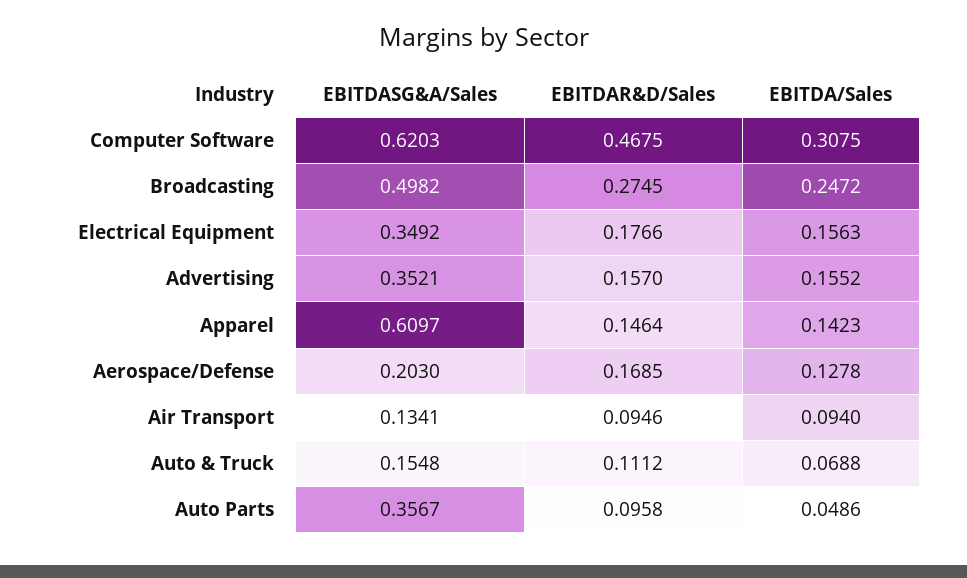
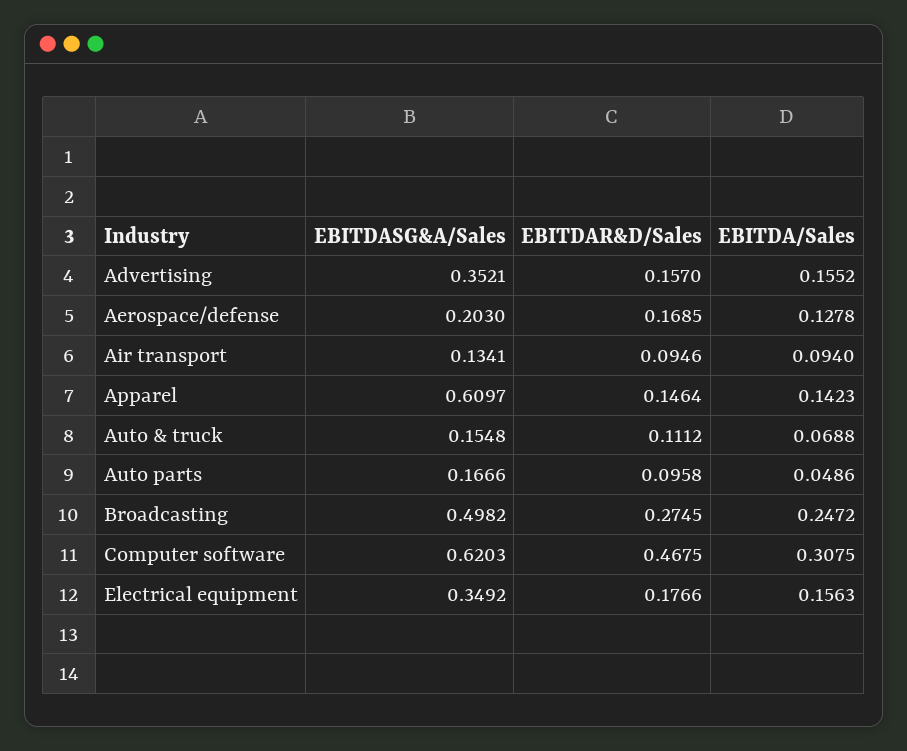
  {
    "EBITDASG&A/Sales": {
      "Computer Software": 0.6203,
      "Broadcasting": 0.4982,
      "Electrical Equipment": 0.3492,
      "Advertising": 0.3521,
      "Apparel": 0.6097,
      "Aerospace/Defense": 0.203,
      "Air Transport": 0.1341,
      "Auto & Truck": 0.1548,
-     "Auto Parts": 0.3567
+     "Auto Parts": 0.1666
    },
    "EBITDAR&D/Sales": {
      "Computer Software": 0.4675,
      "Broadcasting": 0.2745,
      "Electrical Equipment": 0.1766,
      "Advertising": 0.157,
      "Apparel": 0.1464,
      "Aerospace/Defense": 0.1685,
      "Air Transport": 0.0946,
      "Auto & Truck": 0.1112,
      "Auto Parts": 0.0958
    },
    "EBITDA/Sales": {
      "Computer Software": 0.3075,
      "Broadcasting": 0.2472,
      "Electrical Equipment": 0.1563,
      "Advertising": 0.1552,
      "Apparel": 0.1423,
      "Aerospace/Defense": 0.1278,
      "Air Transport": 0.094,
      "Auto & Truck": 0.0688,
      "Auto Parts": 0.0486
    }
  }

